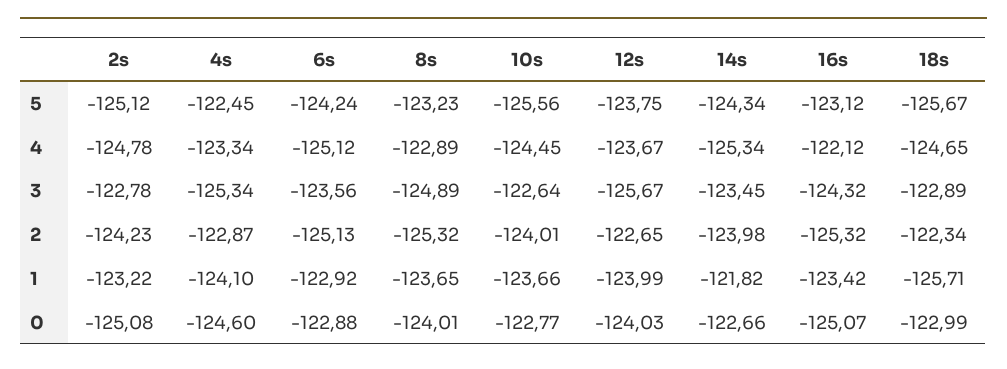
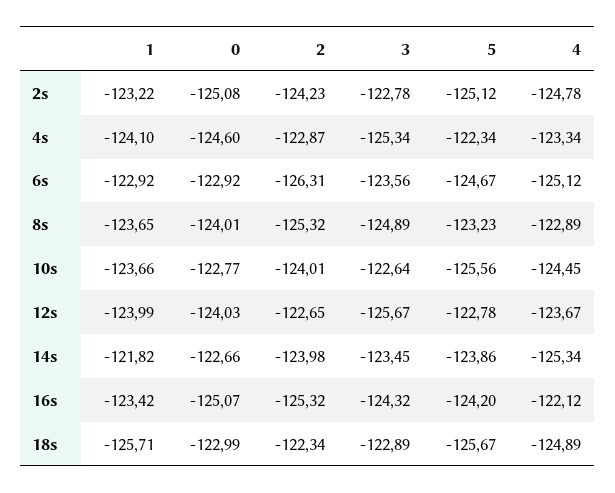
  {
    "2s": {
      "5": -125.12,
      "4": -124.78,
      "3": -122.78,
      "2": -124.23,
      "1": -123.22,
      "0": -125.08
    },
    "4s": {
-     "5": -122.45,
+     "5": -122.34,
      "4": -123.34,
      "3": -125.34,
      "2": -122.87,
      "1": -124.1,
      "0": -124.6
    },
    "6s": {
-     "5": -124.24,
+     "5": -124.67,
      "4": -125.12,
      "3": -123.56,
-     "2": -125.13,
+     "2": -126.31,
      "1": -122.92,
-     "0": -122.88
+     "0": -122.92
    },
    "8s": {
      "5": -123.23,
      "4": -122.89,
      "3": -124.89,
      "2": -125.32,
      "1": -123.65,
      "0": -124.01
    },
    "10s": {
      "5": -125.56,
      "4": -124.45,
      "3": -122.64,
      "2": -124.01,
      "1": -123.66,
      "0": -122.77
    },
    "12s": {
-     "5": -123.75,
+     "5": -122.78,
      "4": -123.67,
      "3": -125.67,
      "2": -122.65,
      "1": -123.99,
      "0": -124.03
    },
    "14s": {
-     "5": -124.34,
+     "5": -123.86,
      "4": -125.34,
      "3": -123.45,
      "2": -123.98,
      "1": -121.82,
      "0": -122.66
    },
    "16s": {
-     "5": -123.12,
+     "5": -124.2,
      "4": -122.12,
      "3": -124.32,
      "2": -125.32,
      "1": -123.42,
      "0": -125.07
    },
    "18s": {
      "5": -125.67,
-     "4": -124.65,
+     "4": -124.89,
      "3": -122.89,
      "2": -122.34,
      "1": -125.71,
      "0": -122.99
    }
  }

